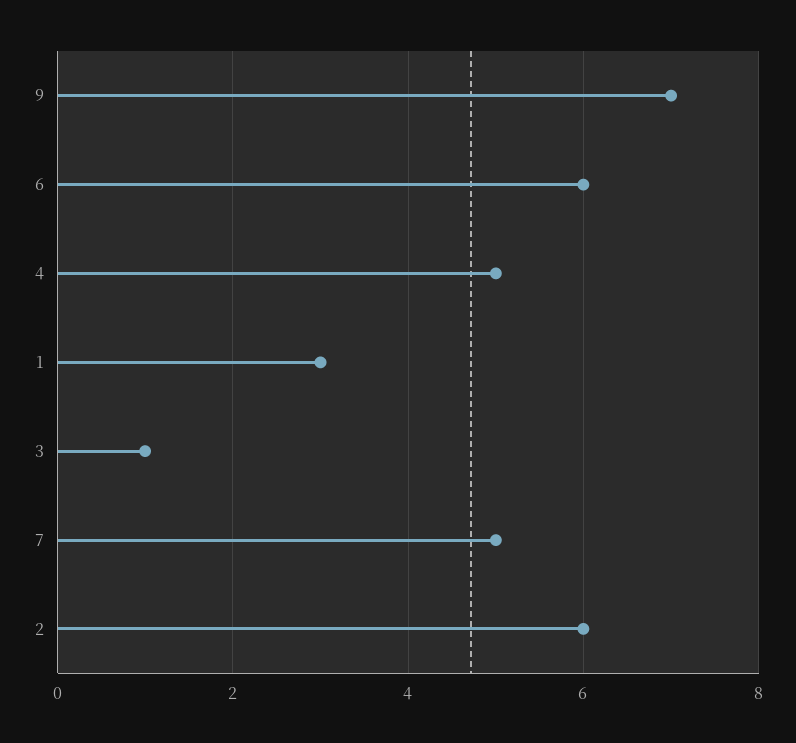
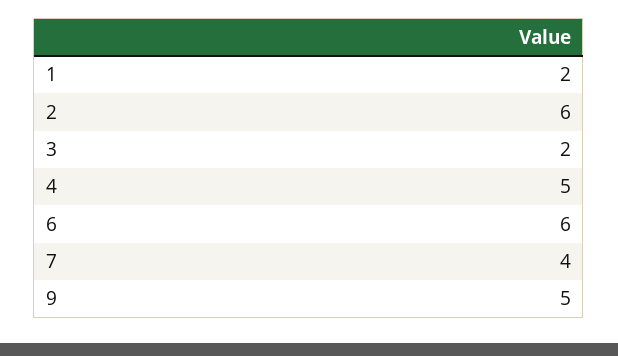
  {
-   "9": 7,
+   "9": 5,
    "6": 6,
    "4": 5,
-   "1": 3,
+   "1": 2,
-   "3": 1,
+   "3": 2,
-   "7": 5,
+   "7": 4,
    "2": 6
  }

